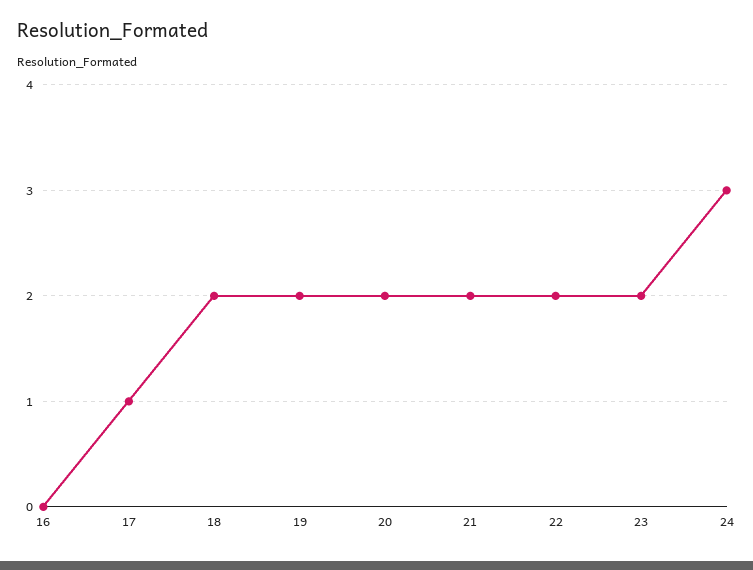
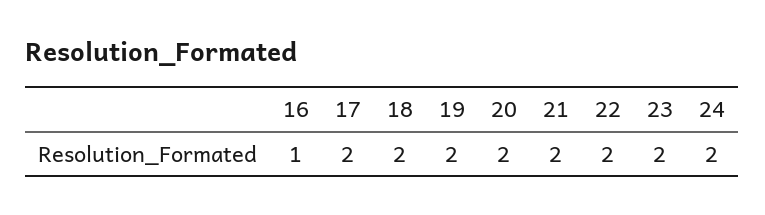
  {
-   "16": 0,
+   "16": 1,
-   "17": 1,
+   "17": 2,
    "18": 2,
    "19": 2,
    "20": 2,
    "21": 2,
    "22": 2,
    "23": 2,
-   "24": 3
+   "24": 2
  }

